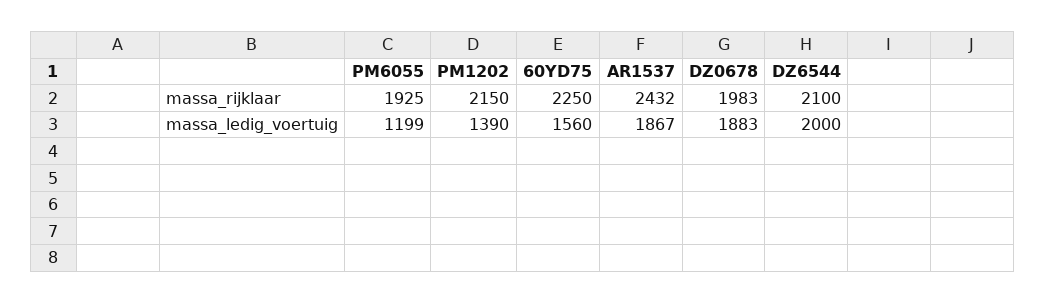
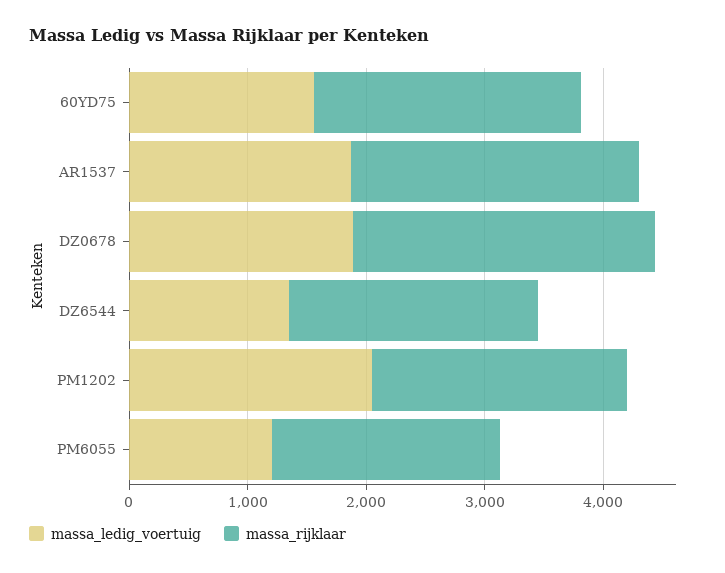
  {
    "massa_rijklaar": {
      "PM6055": 1925,
      "PM1202": 2150,
      "60YD75": 2250,
      "AR1537": 2432,
-     "DZ0678": 1983,
+     "DZ0678": 2600,
      "DZ6544": 2100
    },
    "massa_ledig_voertuig": {
      "PM6055": 1199,
-     "PM1202": 1390,
+     "PM1202": 2000,
      "60YD75": 1560,
      "AR1537": 1867,
      "DZ0678": 1883,
-     "DZ6544": 2000
+     "DZ6544": 1400
    }
  }

